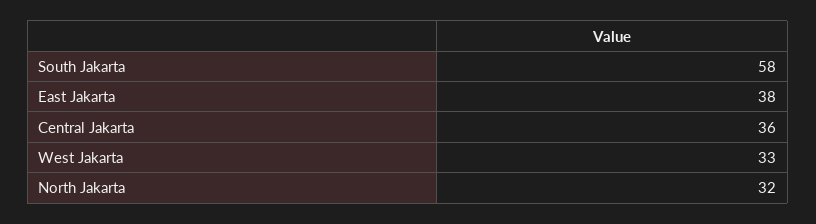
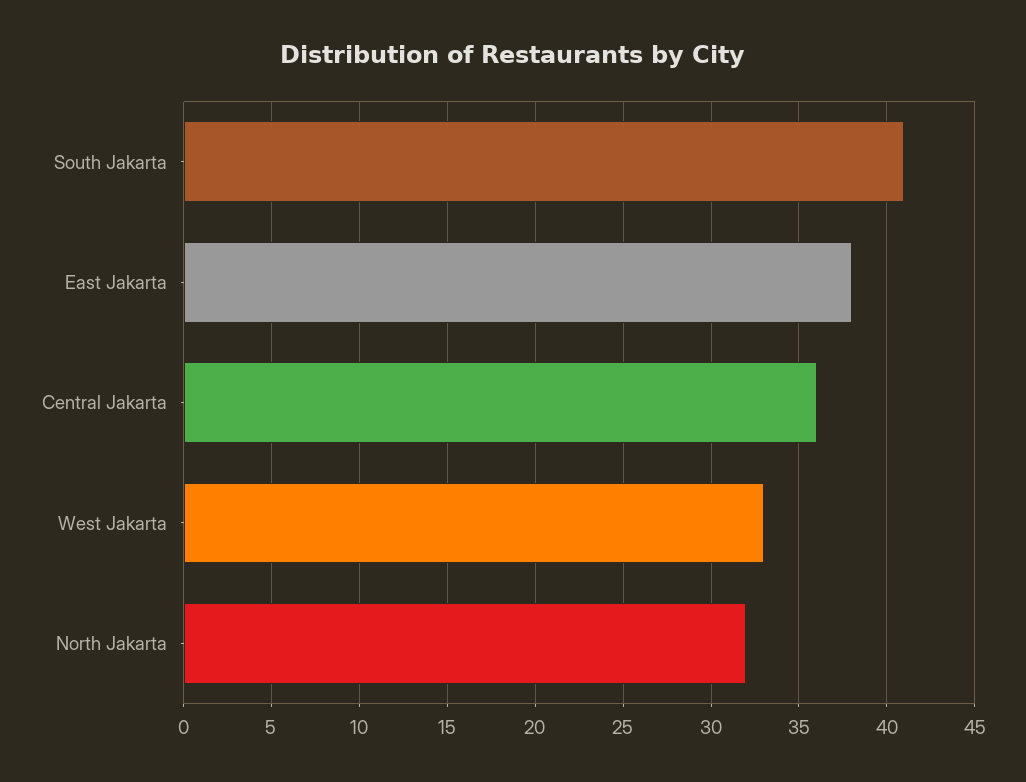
  {
-   "South Jakarta": 58,
+   "South Jakarta": 41,
    "East Jakarta": 38,
    "Central Jakarta": 36,
    "West Jakarta": 33,
    "North Jakarta": 32
  }

